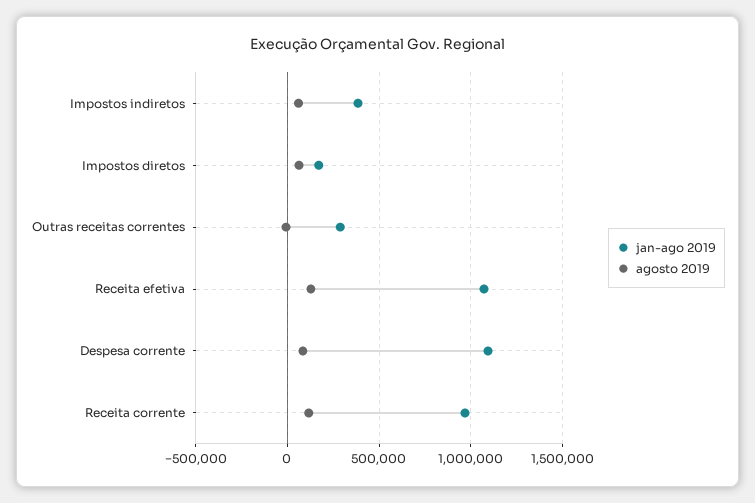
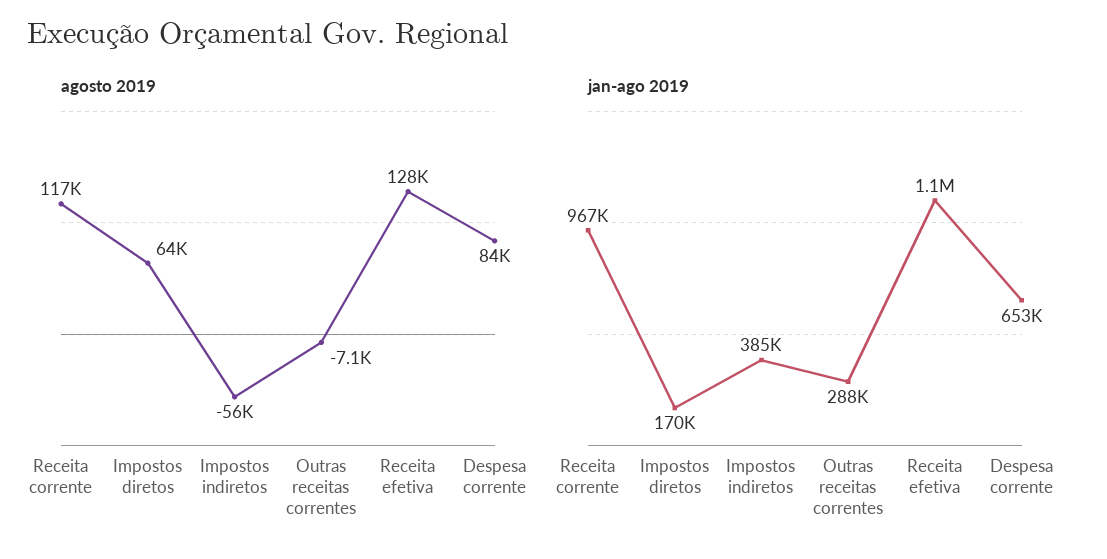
  {
    "jan-ago 2019": {
      "Impostos indiretos": 385000,
      "Impostos diretos": 170000,
      "Outras receitas correntes": 288000,
      "Receita efetiva": 1100000,
-     "Despesa corrente": 1100000,
+     "Despesa corrente": 653000,
      "Receita corrente": 967000
    },
    "agosto 2019": {
-     "Impostos indiretos": 50000,
+     "Impostos indiretos": -56000,
      "Impostos diretos": 64000,
      "Outras receitas correntes": -7100,
      "Receita efetiva": 128000,
      "Despesa corrente": 84000,
      "Receita corrente": 117000
    }
  }

